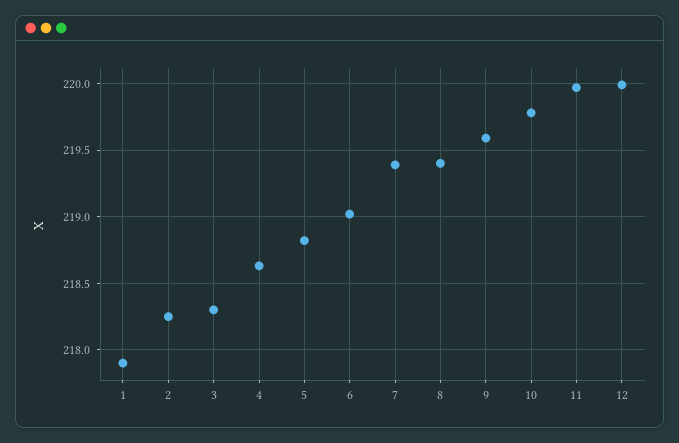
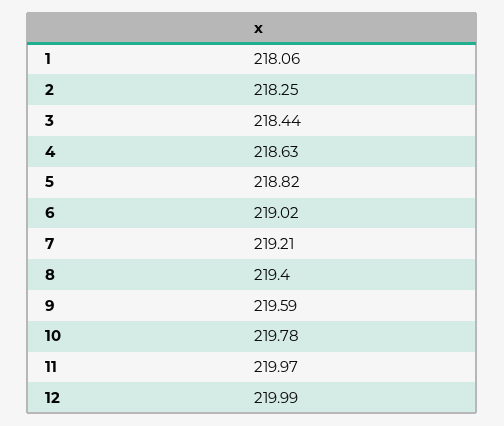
  {
-   "1": 217.9,
+   "1": 218.06,
    "2": 218.25,
-   "3": 218.3,
+   "3": 218.44,
    "4": 218.63,
    "5": 218.82,
    "6": 219.02,
-   "7": 219.4,
+   "7": 219.21,
    "8": 219.4,
    "9": 219.59,
    "10": 219.78,
    "11": 219.97,
    "12": 219.99
  }

